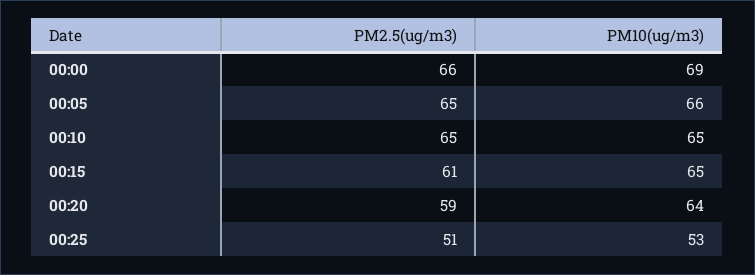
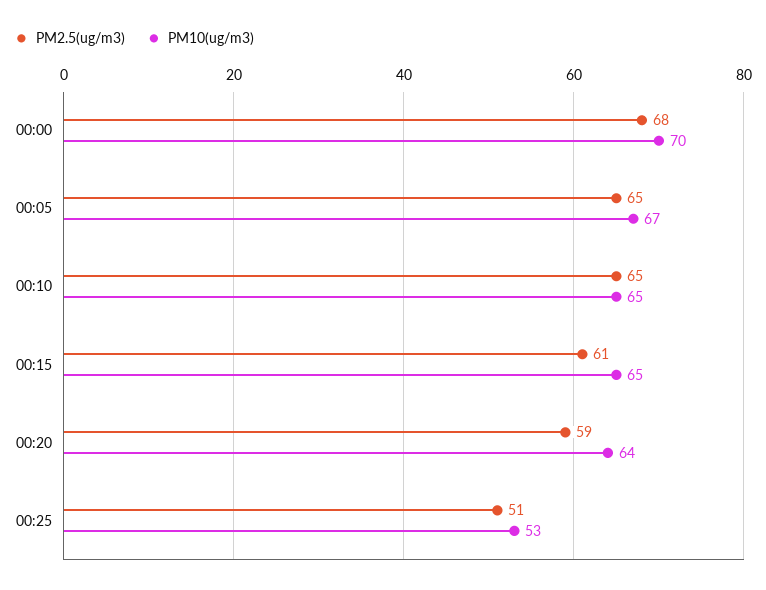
  {
    "PM2.5(ug/m3)": {
-     "00:00": 66,
+     "00:00": 68,
      "00:05": 65,
      "00:10": 65,
      "00:15": 61,
      "00:20": 59,
      "00:25": 51
    },
    "PM10(ug/m3)": {
-     "00:00": 69,
+     "00:00": 70,
-     "00:05": 66,
+     "00:05": 67,
      "00:10": 65,
      "00:15": 65,
      "00:20": 64,
      "00:25": 53
    }
  }

